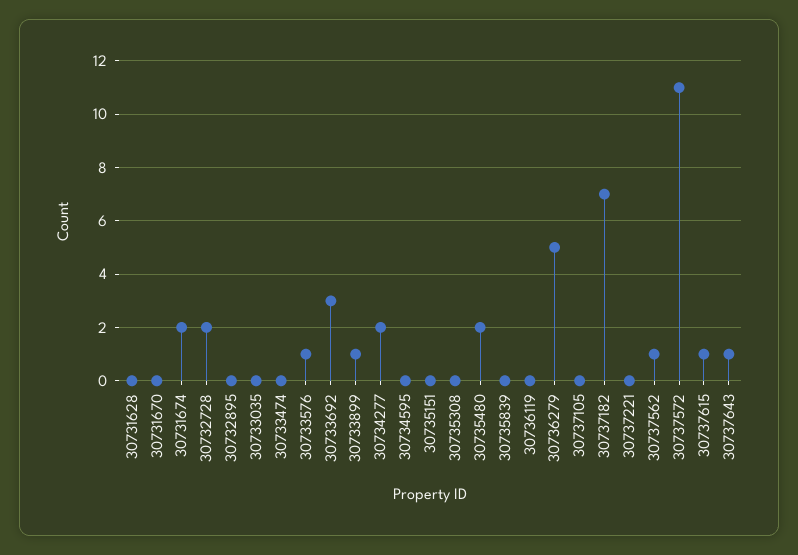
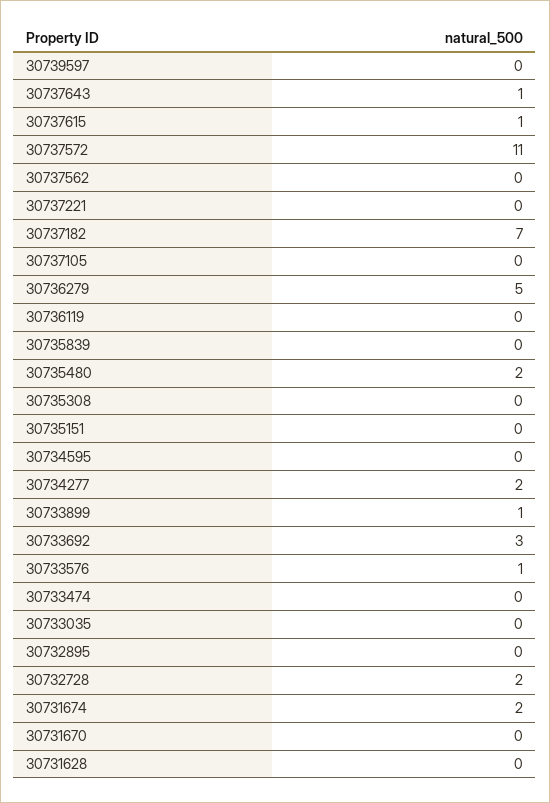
  {
    "30731628": 0,
    "30731670": 0,
    "30731674": 2,
    "30732728": 2,
    "30732895": 0,
    "30733035": 0,
    "30733474": 0,
    "30733576": 1,
    "30733692": 3,
    "30733899": 1,
    "30734277": 2,
    "30734595": 0,
    "30735151": 0,
    "30735308": 0,
    "30735480": 2,
    "30735839": 0,
    "30736119": 0,
    "30736279": 5,
    "30737105": 0,
    "30737182": 7,
    "30737221": 0,
-   "30737562": 1,
+   "30737562": 0,
    "30737572": 11,
    "30737615": 1,
-   "30737643": 1
+   "30737643": 1,
+   "30739597": 0
  }

